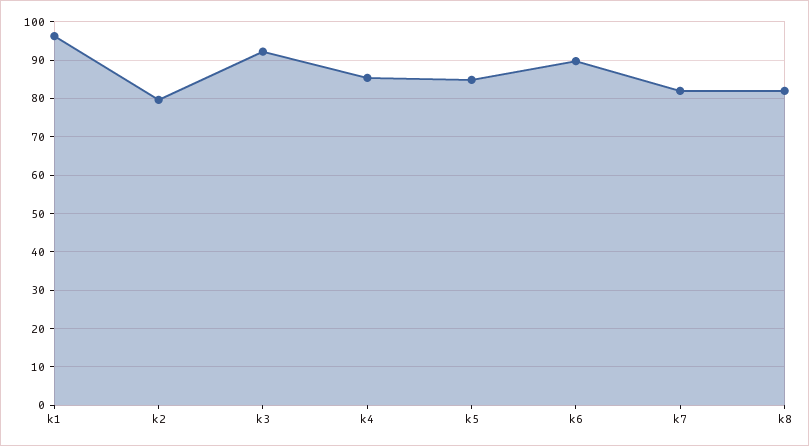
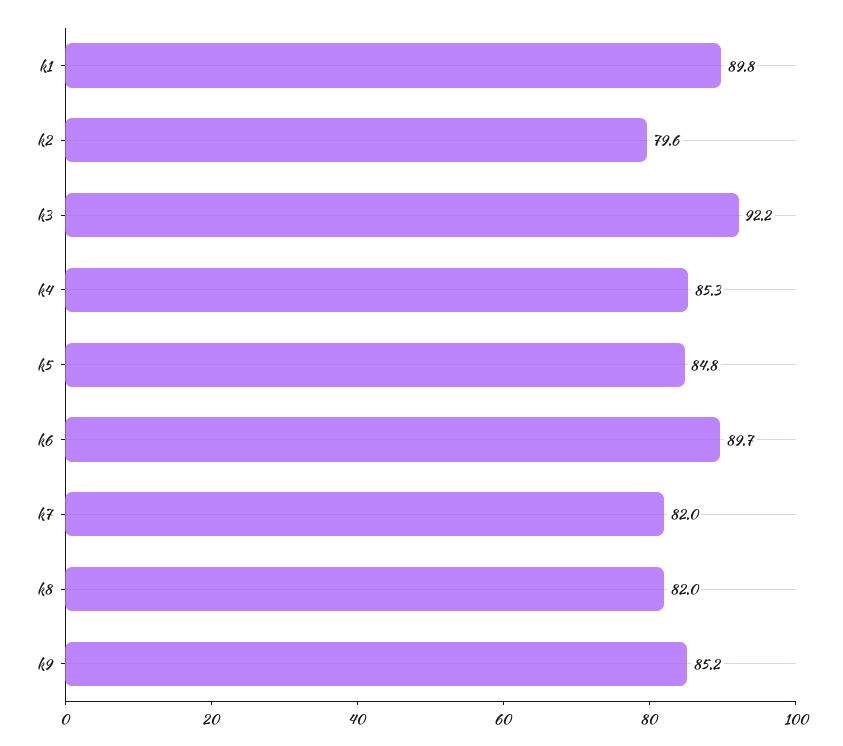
  {
-   "k1": 96,
+   "k1": 89.8,
    "k2": 79.6,
    "k3": 92.2,
    "k4": 85.3,
    "k5": 84.8,
    "k6": 89.7,
    "k7": 82,
-   "k8": 82
+   "k8": 82,
+   "k9": 85.2
  }

